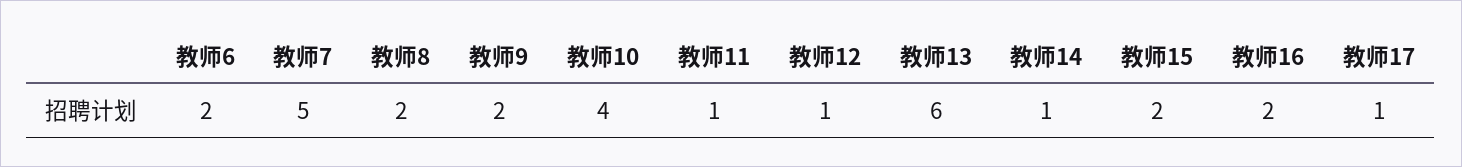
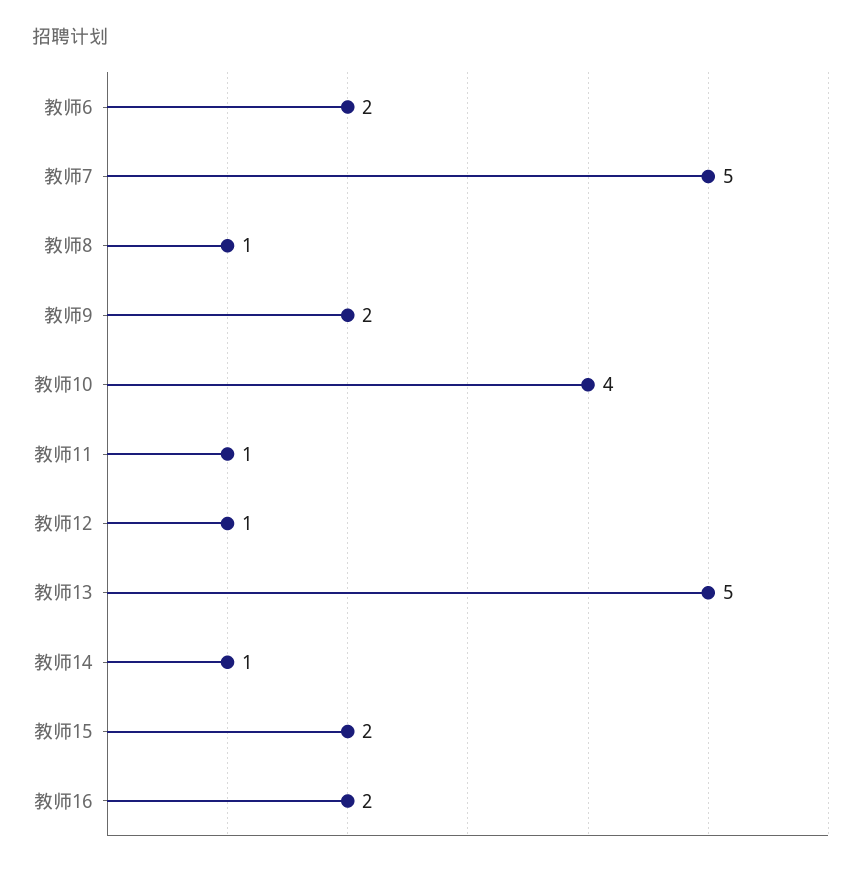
  {
    "教师6": 2,
    "教师7": 5,
-   "教师8": 2,
+   "教师8": 1,
    "教师9": 2,
    "教师10": 4,
    "教师11": 1,
    "教师12": 1,
-   "教师13": 6,
+   "教师13": 5,
    "教师14": 1,
    "教师15": 2,
-   "教师16": 2,
+   "教师16": 2
-   "教师17": 1
  }

